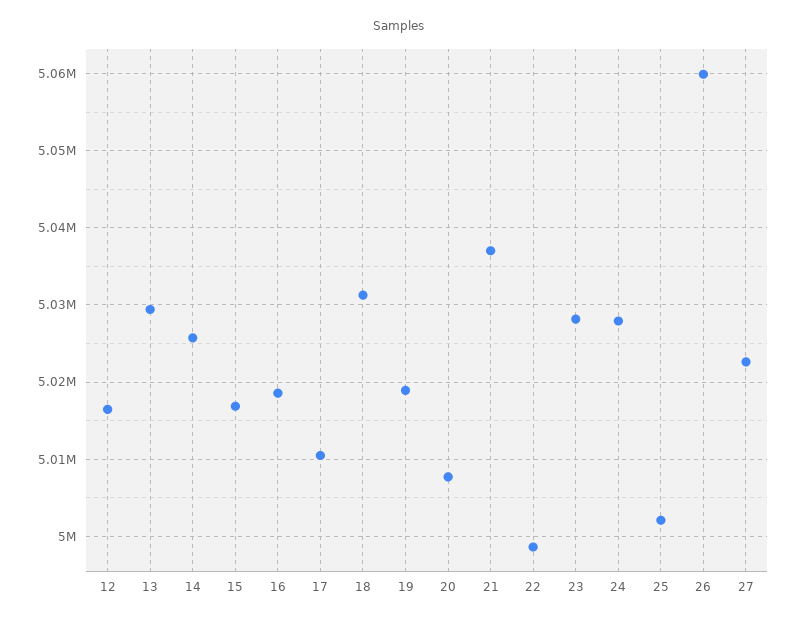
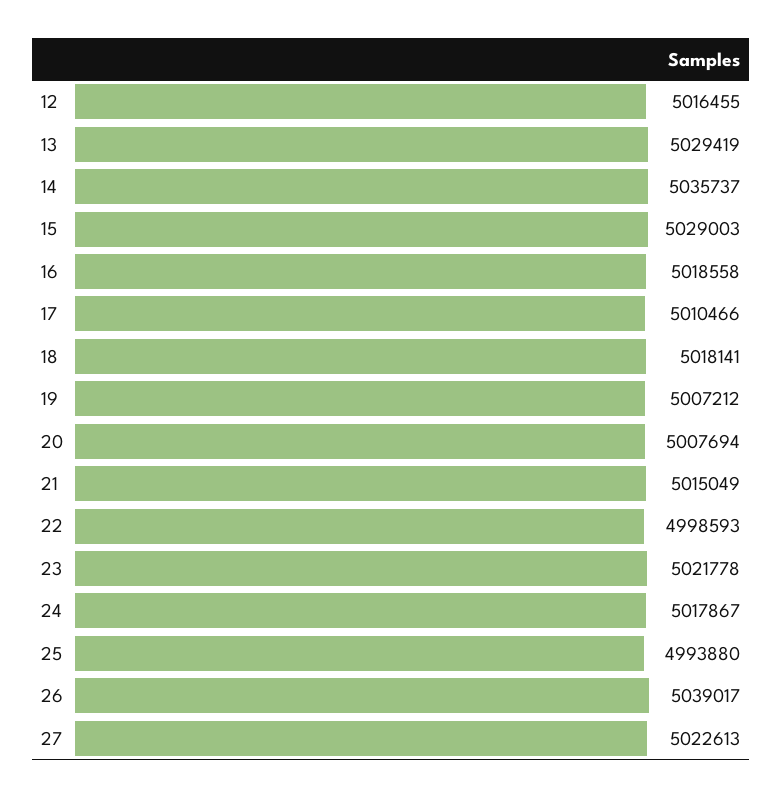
  {
    "12": 5016455,
    "13": 5029419,
-   "14": 5026000,
+   "14": 5035737,
-   "15": 5017000,
+   "15": 5029003,
    "16": 5018558,
    "17": 5010466,
-   "18": 5031000,
+   "18": 5018141,
-   "19": 5019000,
+   "19": 5007212,
    "20": 5007694,
-   "21": 5037000,
+   "21": 5015049,
    "22": 4998593,
-   "23": 5028000,
+   "23": 5021778,
-   "24": 5028000,
+   "24": 5017867,
-   "25": 5002000,
+   "25": 4993880,
-   "26": 5060000,
+   "26": 5039017,
    "27": 5022613
  }

